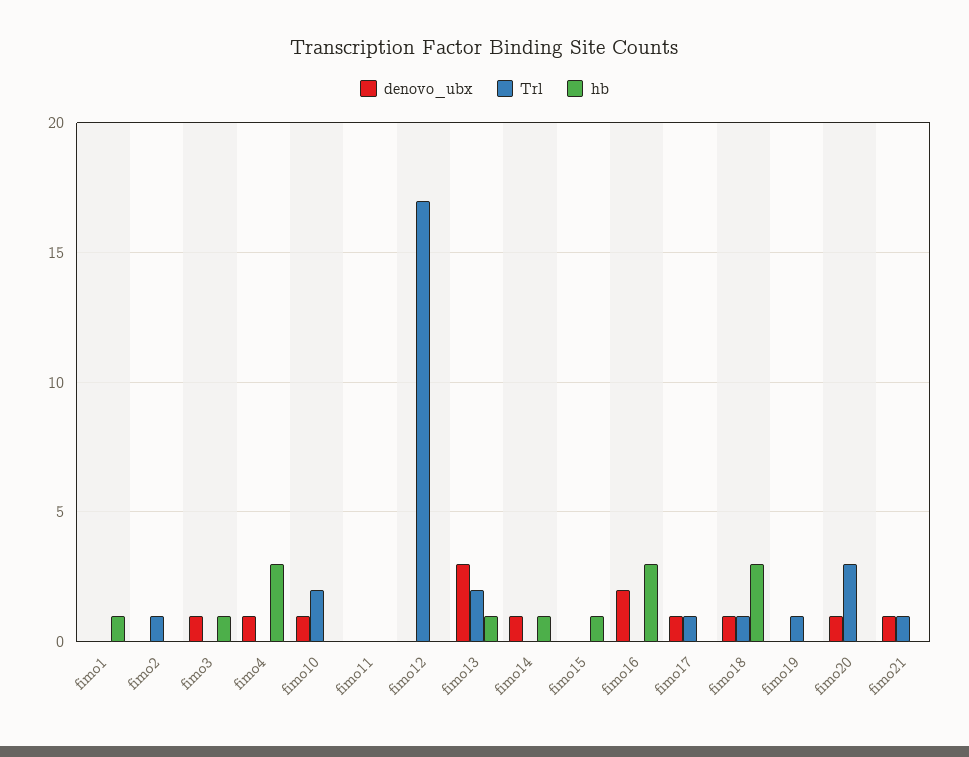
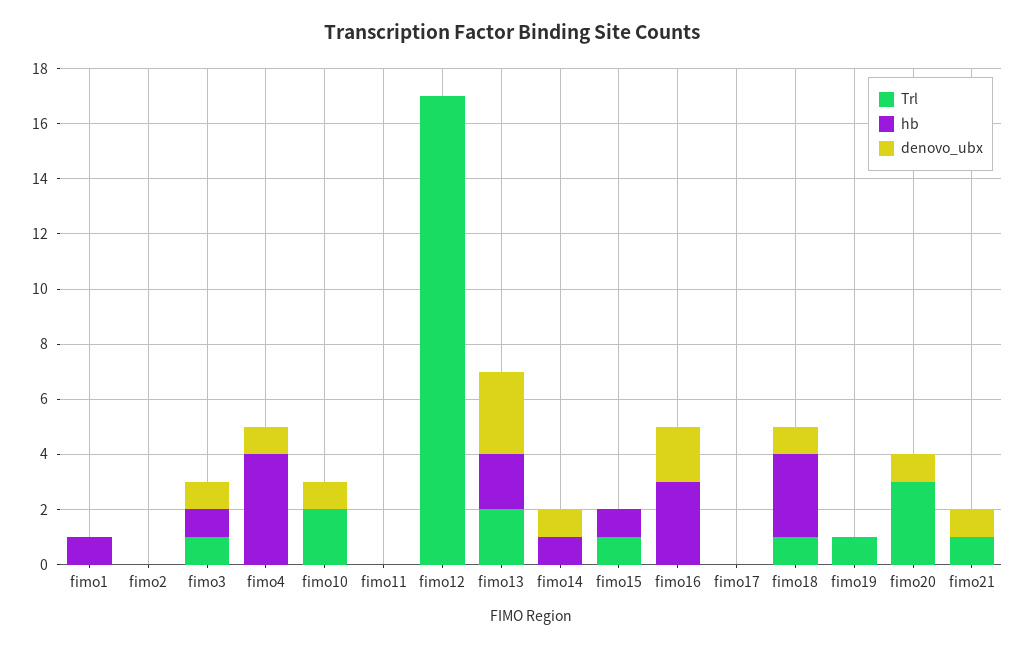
  {
    "denovo_ubx": {
      "fimo1": 0,
      "fimo2": 0,
      "fimo3": 1,
      "fimo4": 1,
      "fimo10": 1,
      "fimo11": 0,
      "fimo12": 0,
      "fimo13": 3,
      "fimo14": 1,
      "fimo15": 0,
      "fimo16": 2,
-     "fimo17": 1,
+     "fimo17": 0,
      "fimo18": 1,
      "fimo19": 0,
      "fimo20": 1,
      "fimo21": 1
    },
    "Trl": {
      "fimo1": 0,
-     "fimo2": 1,
+     "fimo2": 0,
-     "fimo3": 0,
+     "fimo3": 1,
      "fimo4": 0,
      "fimo10": 2,
      "fimo11": 0,
      "fimo12": 17,
      "fimo13": 2,
      "fimo14": 0,
-     "fimo15": 0,
+     "fimo15": 1,
      "fimo16": 0,
-     "fimo17": 1,
+     "fimo17": 0,
      "fimo18": 1,
      "fimo19": 1,
      "fimo20": 3,
      "fimo21": 1
    },
    "hb": {
      "fimo1": 1,
      "fimo2": 0,
      "fimo3": 1,
-     "fimo4": 3,
+     "fimo4": 4,
      "fimo10": 0,
      "fimo11": 0,
      "fimo12": 0,
-     "fimo13": 1,
+     "fimo13": 2,
      "fimo14": 1,
      "fimo15": 1,
      "fimo16": 3,
      "fimo17": 0,
      "fimo18": 3,
      "fimo19": 0,
      "fimo20": 0,
      "fimo21": 0
    }
  }

